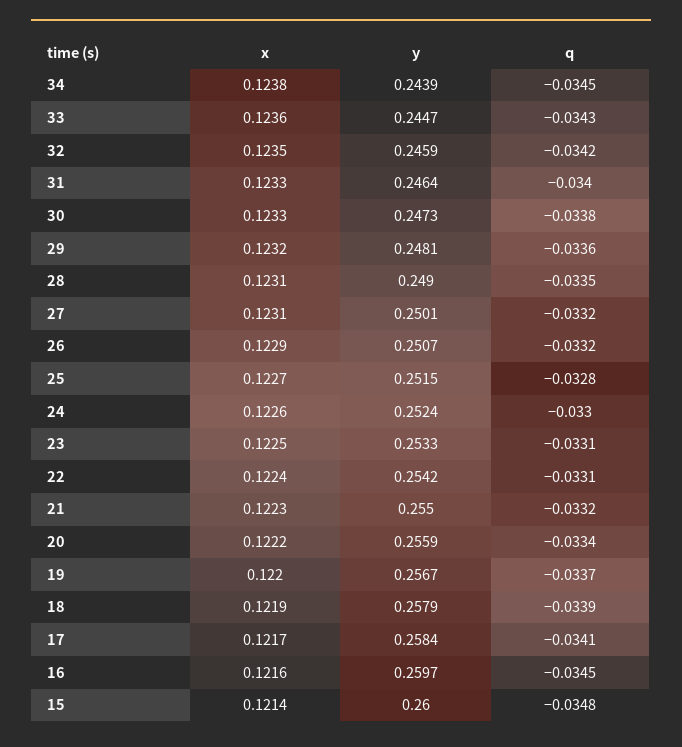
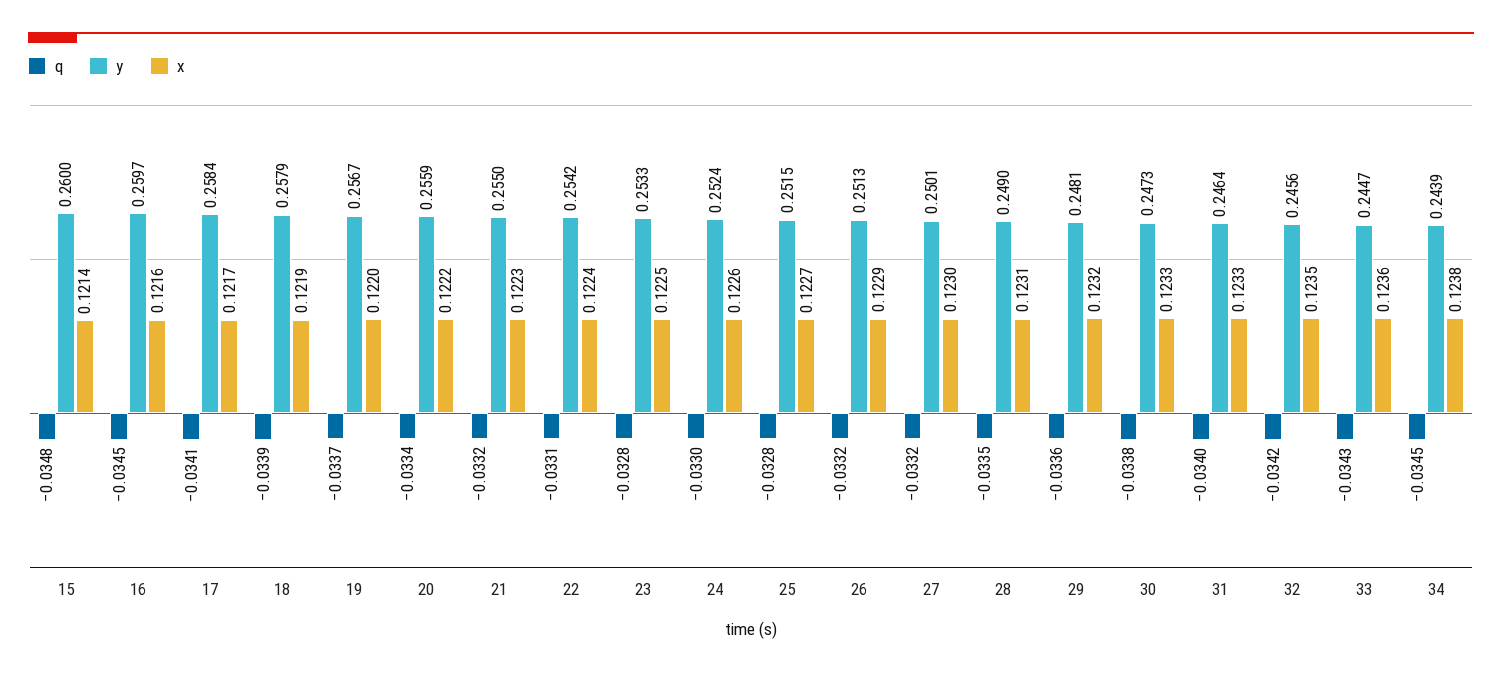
  {
    "x": {
      "34": 0.1238,
      "33": 0.1236,
      "32": 0.1235,
      "31": 0.1233,
      "30": 0.1233,
      "29": 0.1232,
      "28": 0.1231,
-     "27": 0.1231,
+     "27": 0.123,
      "26": 0.1229,
      "25": 0.1227,
      "24": 0.1226,
      "23": 0.1225,
      "22": 0.1224,
      "21": 0.1223,
      "20": 0.1222,
      "19": 0.122,
      "18": 0.1219,
      "17": 0.1217,
      "16": 0.1216,
      "15": 0.1214
    },
    "y": {
      "34": 0.2439,
      "33": 0.2447,
-     "32": 0.2459,
+     "32": 0.2456,
      "31": 0.2464,
      "30": 0.2473,
      "29": 0.2481,
      "28": 0.249,
      "27": 0.2501,
-     "26": 0.2507,
+     "26": 0.2513,
      "25": 0.2515,
      "24": 0.2524,
      "23": 0.2533,
      "22": 0.2542,
      "21": 0.255,
      "20": 0.2559,
      "19": 0.2567,
      "18": 0.2579,
      "17": 0.2584,
      "16": 0.2597,
      "15": 0.26
    },
    "q": {
      "34": -0.0345,
      "33": -0.0343,
      "32": -0.0342,
      "31": -0.034,
      "30": -0.0338,
      "29": -0.0336,
      "28": -0.0335,
      "27": -0.0332,
      "26": -0.0332,
      "25": -0.0328,
      "24": -0.033,
-     "23": -0.0331,
+     "23": -0.0328,
      "22": -0.0331,
      "21": -0.0332,
      "20": -0.0334,
      "19": -0.0337,
      "18": -0.0339,
      "17": -0.0341,
      "16": -0.0345,
      "15": -0.0348
    }
  }

